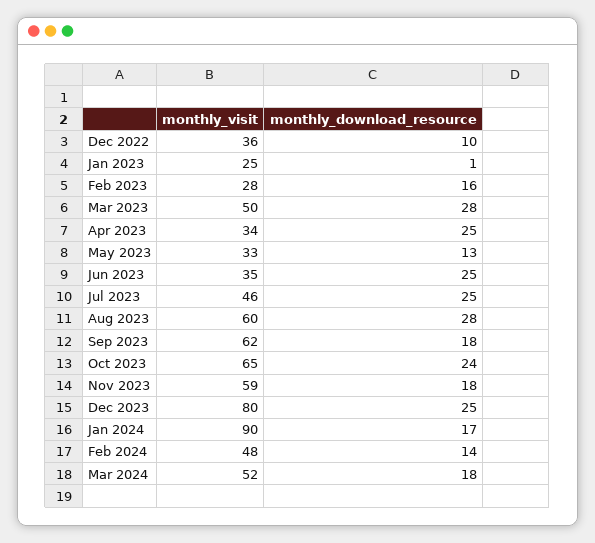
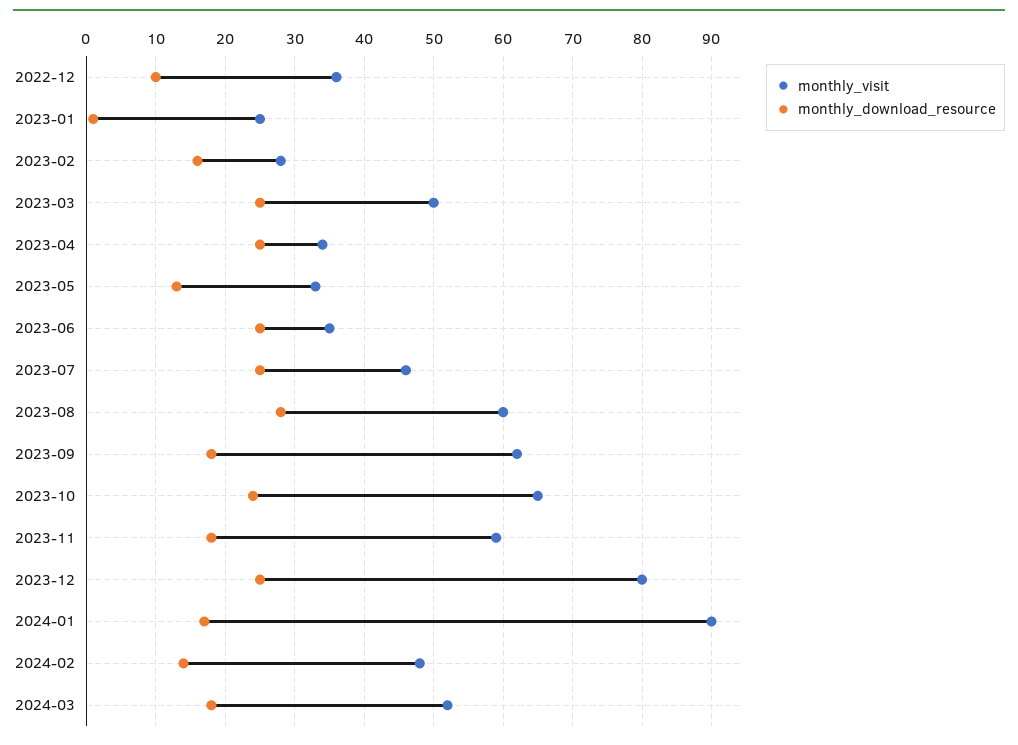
  {
    "monthly_visit": {
      "Dec 2022": 36,
      "Jan 2023": 25,
      "Feb 2023": 28,
      "Mar 2023": 50,
      "Apr 2023": 34,
      "May 2023": 33,
      "Jun 2023": 35,
      "Jul 2023": 46,
      "Aug 2023": 60,
      "Sep 2023": 62,
      "Oct 2023": 65,
      "Nov 2023": 59,
      "Dec 2023": 80,
      "Jan 2024": 90,
      "Feb 2024": 48,
      "Mar 2024": 52
    },
    "monthly_download_resource": {
      "Dec 2022": 10,
      "Jan 2023": 1,
      "Feb 2023": 16,
-     "Mar 2023": 28,
+     "Mar 2023": 25,
      "Apr 2023": 25,
      "May 2023": 13,
      "Jun 2023": 25,
      "Jul 2023": 25,
      "Aug 2023": 28,
      "Sep 2023": 18,
      "Oct 2023": 24,
      "Nov 2023": 18,
      "Dec 2023": 25,
      "Jan 2024": 17,
      "Feb 2024": 14,
      "Mar 2024": 18
    }
  }

